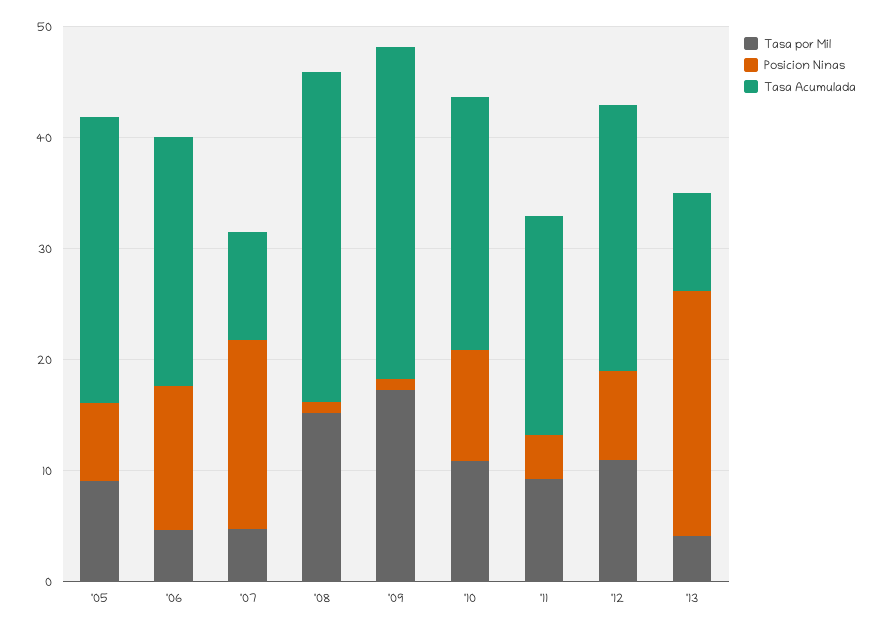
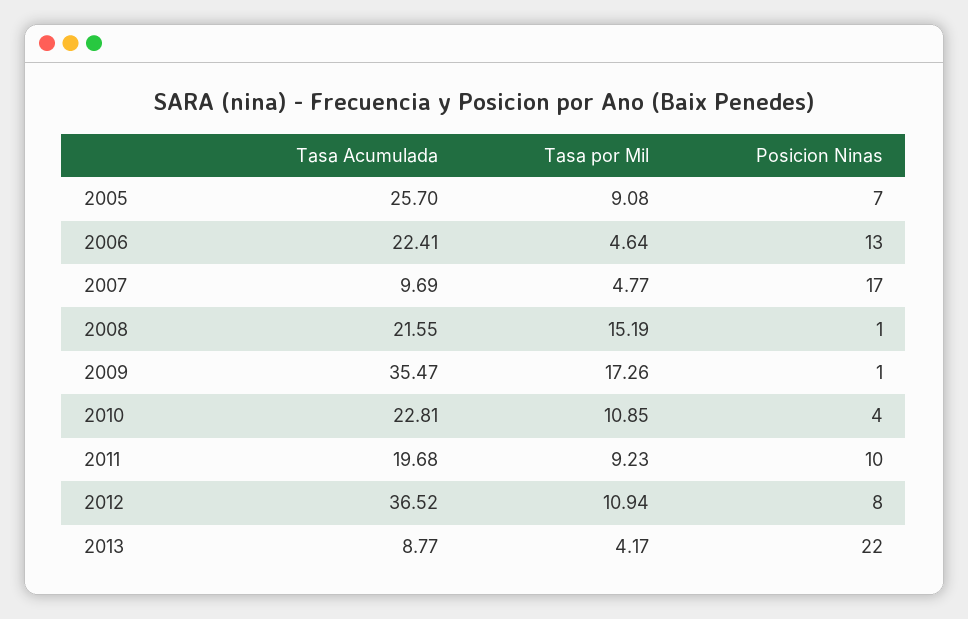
  {
    "Tasa por Mil": {
      "'05": 9.08,
      "'06": 4.64,
      "'07": 4.77,
      "'08": 15.19,
      "'09": 17.26,
      "'10": 10.85,
      "'11": 9.23,
      "'12": 10.94,
      "'13": 4.17
    },
    "Posicion Ninas": {
      "'05": 7,
      "'06": 13,
      "'07": 17,
      "'08": 1,
      "'09": 1,
-     "'10": 10,
+     "'10": 4,
-     "'11": 4,
+     "'11": 10,
      "'12": 8,
      "'13": 22
    },
    "Tasa Acumulada": {
      "'05": 25.7,
      "'06": 22.41,
      "'07": 9.69,
-     "'08": 30,
+     "'08": 21.55,
-     "'09": 30,
+     "'09": 35.47,
      "'10": 22.81,
      "'11": 19.68,
-     "'12": 24,
+     "'12": 36.52,
      "'13": 8.77
    }
  }

